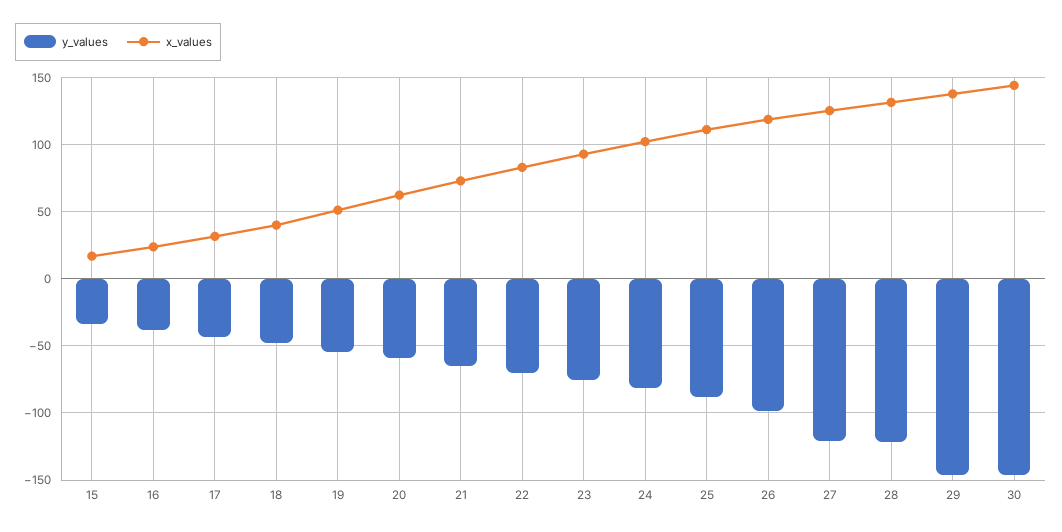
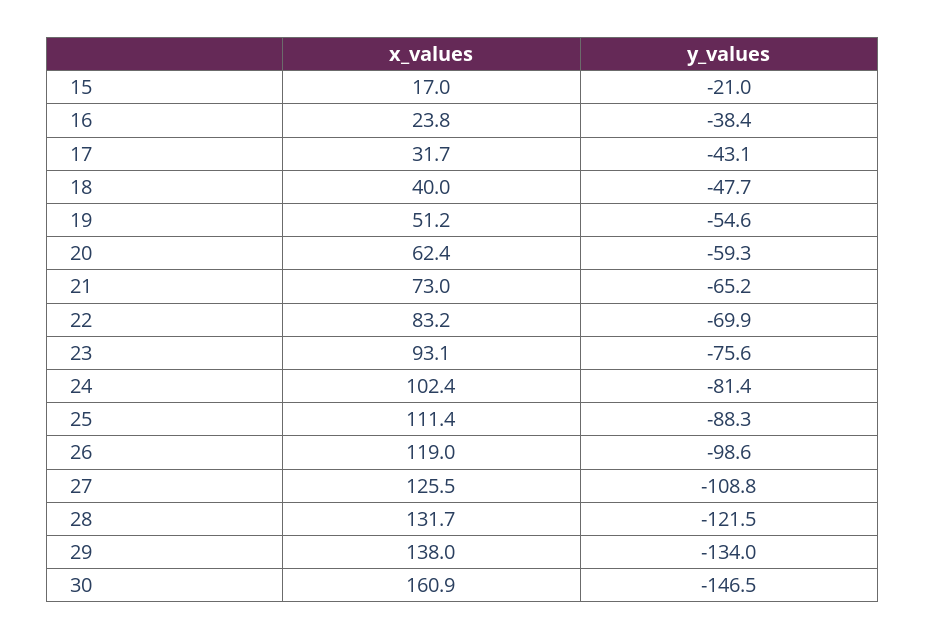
  {
    "y_values": {
-     "15": -35,
+     "15": -21,
      "16": -38.4,
      "17": -43.1,
      "18": -47.7,
      "19": -54.6,
      "20": -59.3,
      "21": -65.2,
      "22": -69.9,
      "23": -75.6,
      "24": -81.4,
      "25": -88.3,
      "26": -98.6,
-     "27": -120,
+     "27": -108.8,
      "28": -121.5,
-     "29": -145,
+     "29": -134,
      "30": -146.5
    },
    "x_values": {
      "15": 17,
      "16": 23.8,
      "17": 31.7,
      "18": 40,
      "19": 51.2,
      "20": 62.4,
      "21": 73,
      "22": 83.2,
      "23": 93.1,
      "24": 102.4,
      "25": 111.4,
      "26": 119,
      "27": 125.5,
      "28": 131.7,
      "29": 138,
-     "30": 145
+     "30": 160.9
    }
  }

